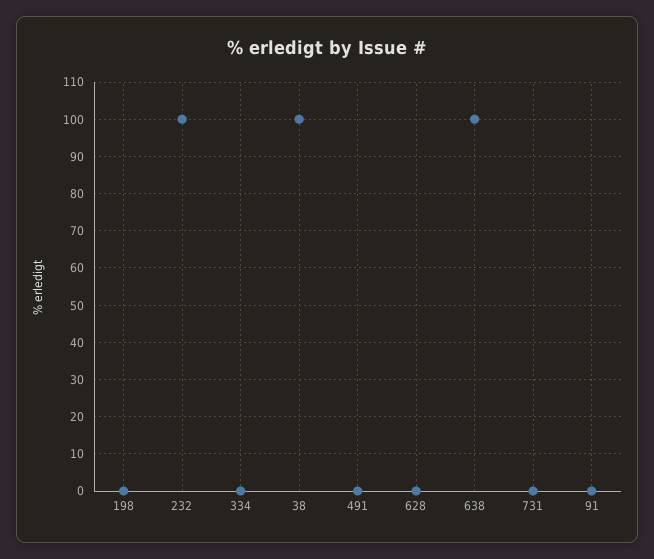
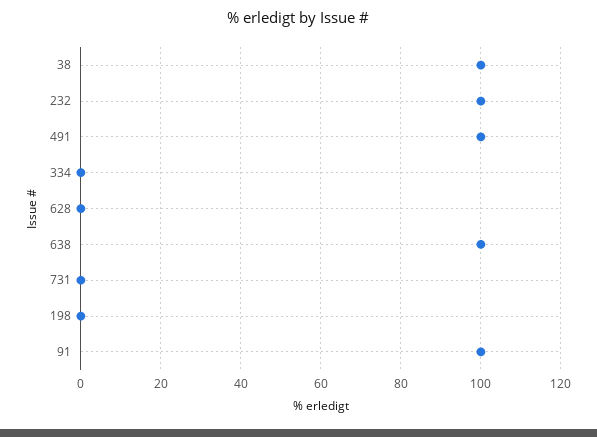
  {
    "198": 0,
    "232": 100,
    "334": 0,
    "38": 100,
-   "491": 0,
+   "491": 100,
    "628": 0,
    "638": 100,
    "731": 0,
-   "91": 0
+   "91": 100
  }

